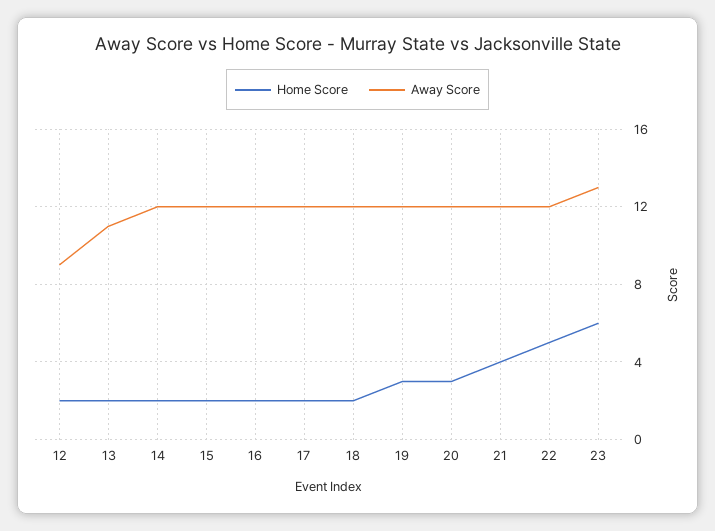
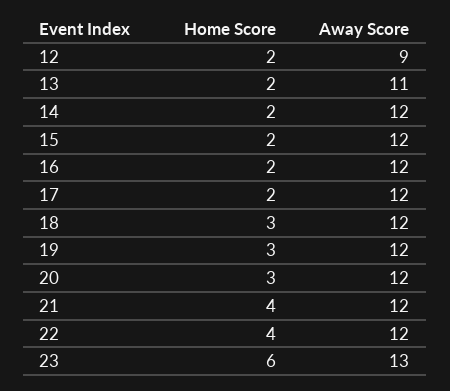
  {
    "Home Score": {
      "12": 2,
      "13": 2,
      "14": 2,
      "15": 2,
      "16": 2,
      "17": 2,
-     "18": 2,
+     "18": 3,
      "19": 3,
      "20": 3,
      "21": 4,
-     "22": 5,
+     "22": 4,
      "23": 6
    },
    "Away Score": {
      "12": 9,
      "13": 11,
      "14": 12,
      "15": 12,
      "16": 12,
      "17": 12,
      "18": 12,
      "19": 12,
      "20": 12,
      "21": 12,
      "22": 12,
      "23": 13
    }
  }

